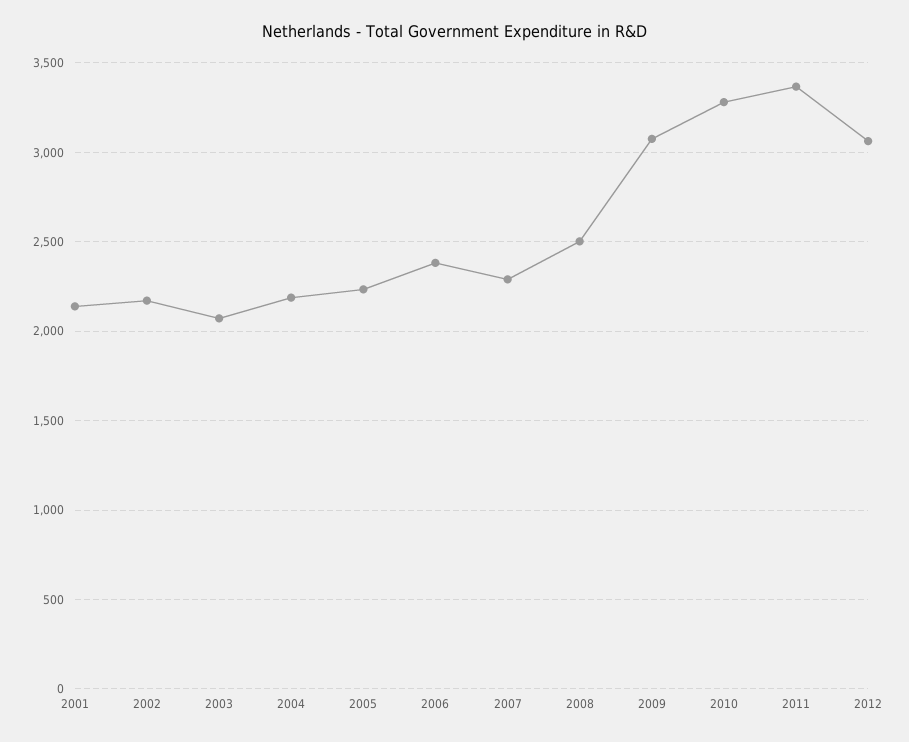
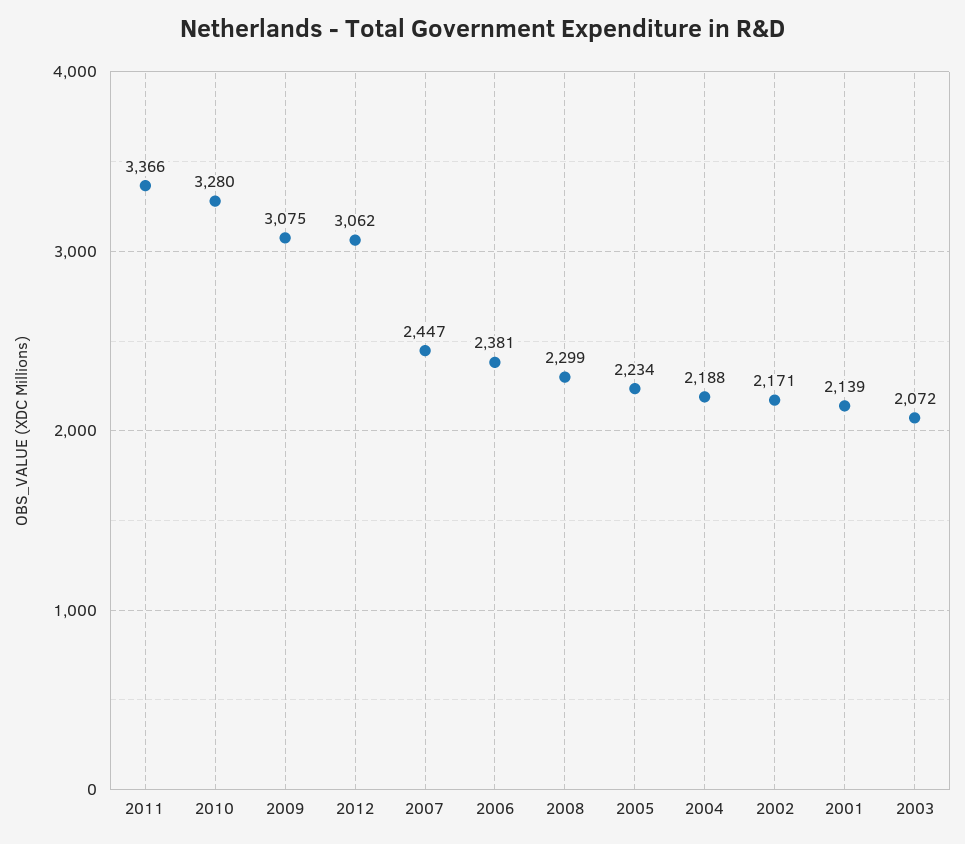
  {
    "2001": 2139,
    "2002": 2171,
    "2003": 2072,
    "2004": 2188,
    "2005": 2234,
    "2006": 2381,
-   "2007": 2300,
+   "2007": 2447,
-   "2008": 2500,
+   "2008": 2299,
    "2009": 3075,
    "2010": 3280,
    "2011": 3366,
    "2012": 3062
  }

